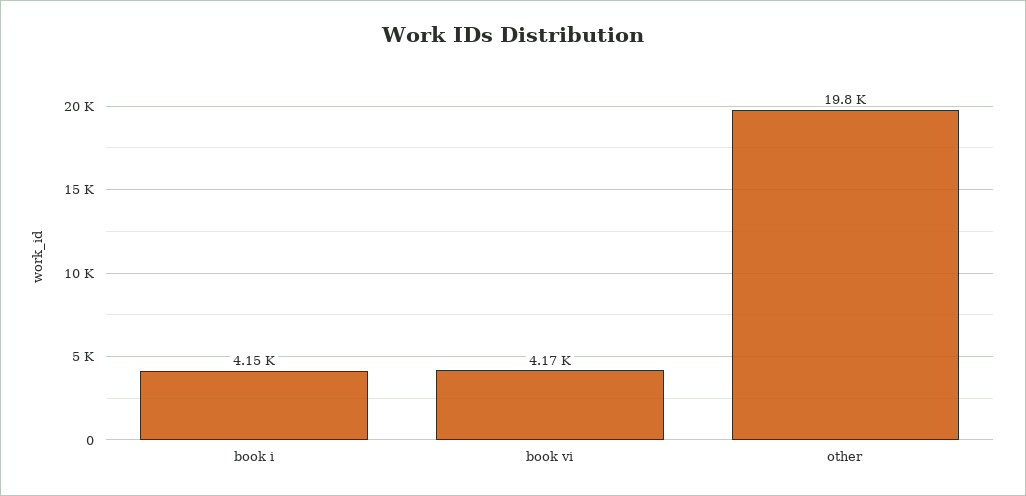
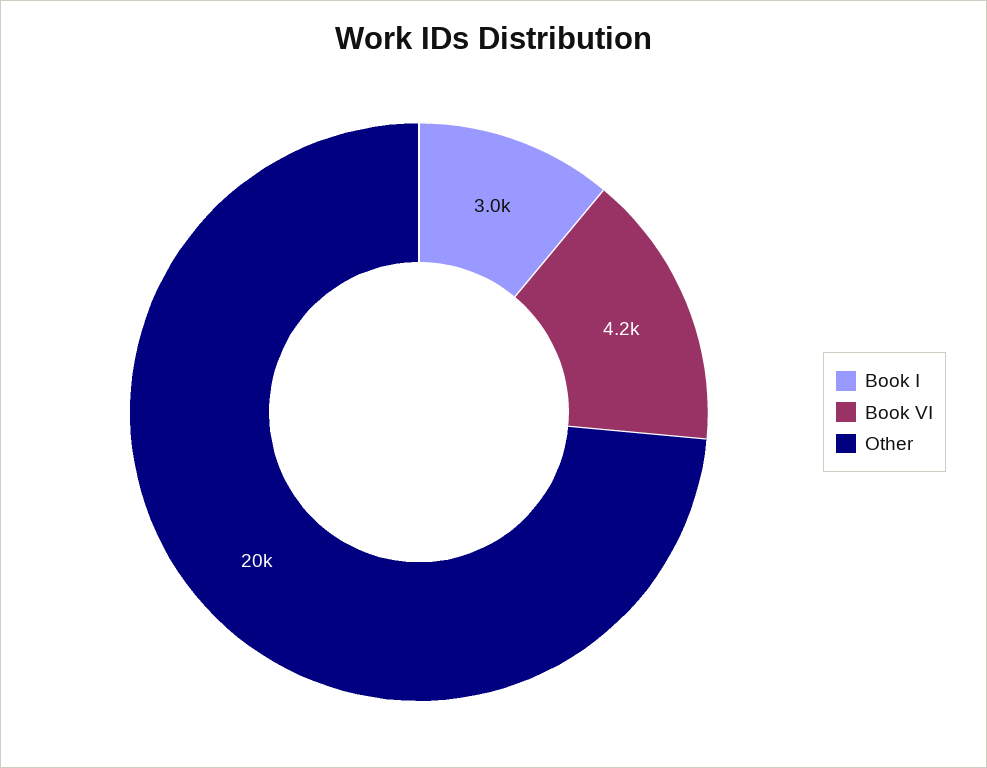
  {
-   "book i": 4150,
+   "book i": 3000,
    "book vi": 4170,
    "other": 19800
  }

